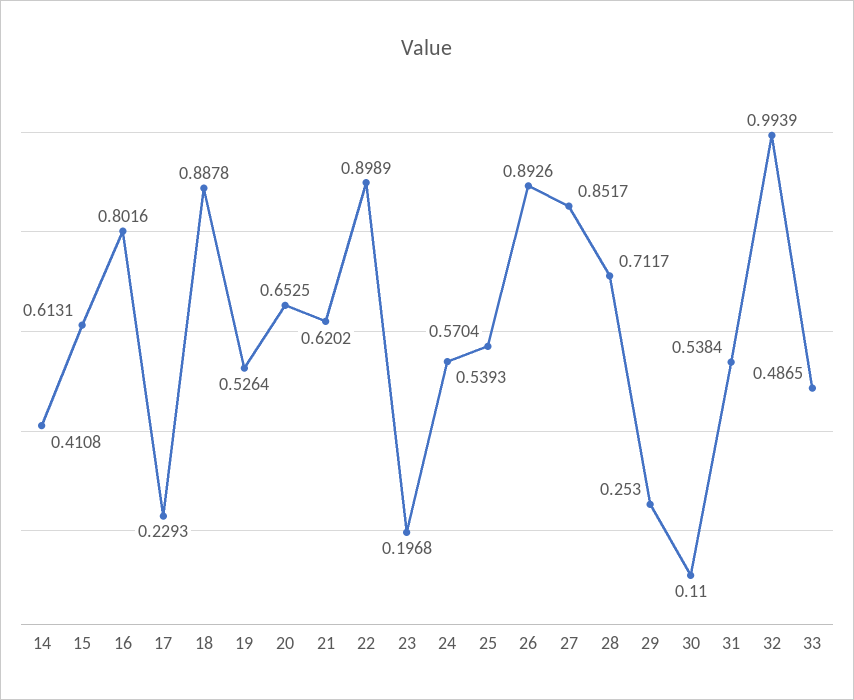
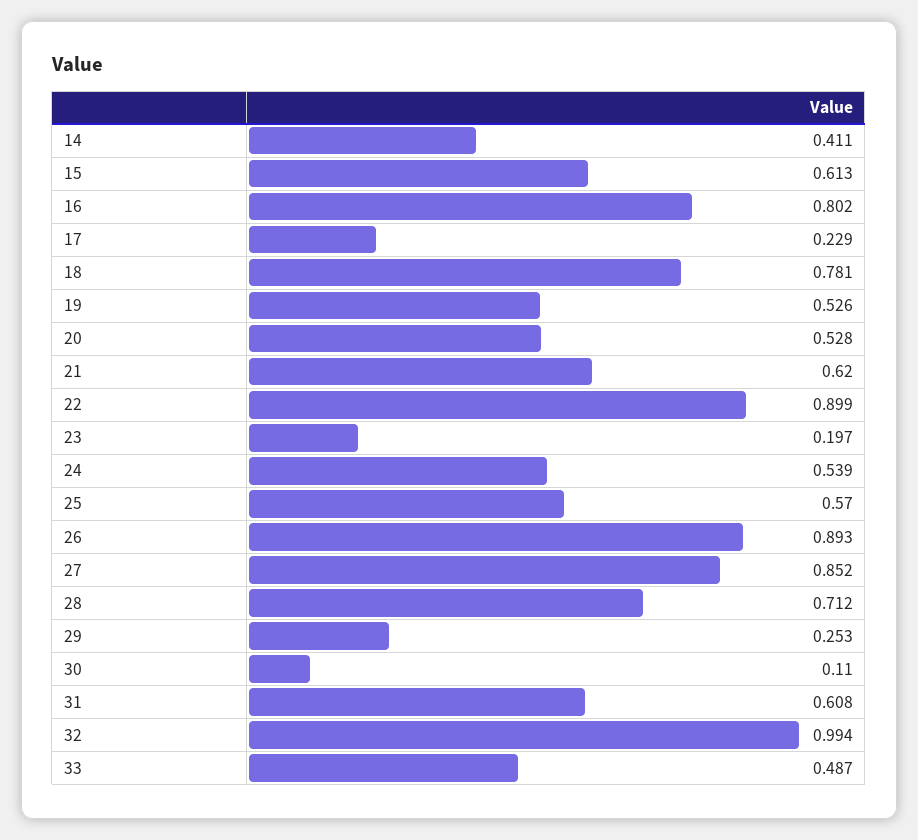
  {
    "14": 0.4108,
    "15": 0.6131,
    "16": 0.8016,
    "17": 0.2293,
-   "18": 0.8878,
+   "18": 0.781,
    "19": 0.5264,
-   "20": 0.6525,
+   "20": 0.528,
    "21": 0.6202,
    "22": 0.8989,
    "23": 0.1968,
    "24": 0.5393,
    "25": 0.5704,
    "26": 0.8926,
    "27": 0.8517,
    "28": 0.7117,
    "29": 0.253,
    "30": 0.11,
-   "31": 0.5384,
+   "31": 0.608,
    "32": 0.9939,
    "33": 0.4865
  }

